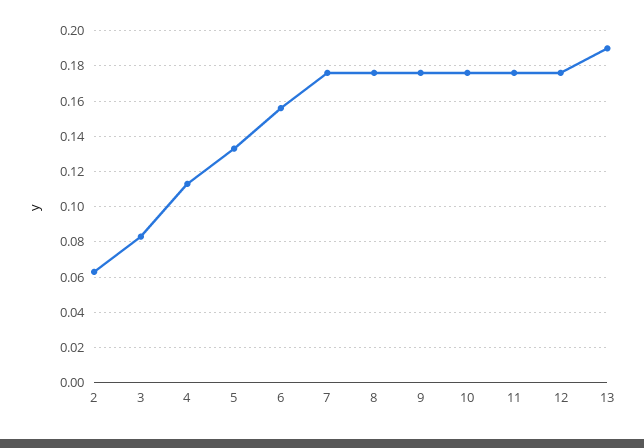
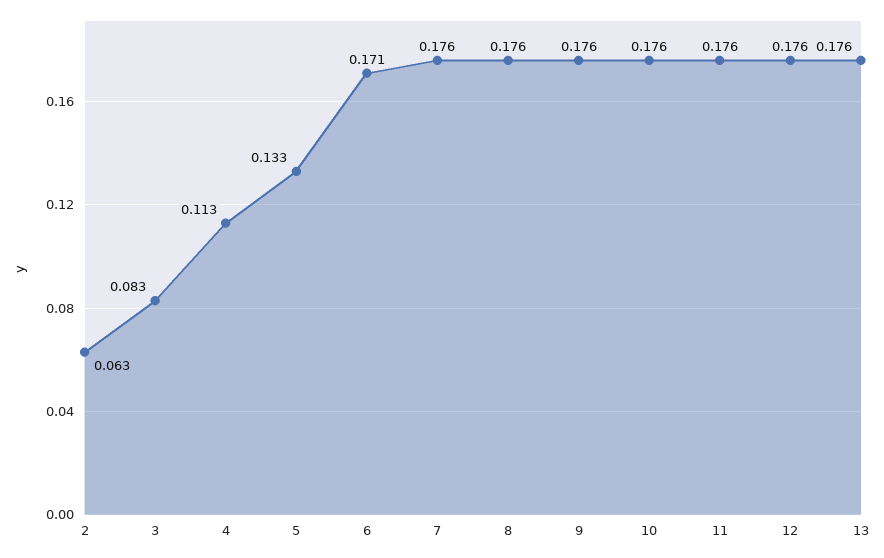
  {
    "2": 0.063,
    "3": 0.083,
    "4": 0.113,
    "5": 0.133,
-   "6": 0.155,
+   "6": 0.171,
    "7": 0.176,
    "8": 0.176,
    "9": 0.176,
    "10": 0.176,
    "11": 0.176,
    "12": 0.176,
-   "13": 0.19
+   "13": 0.176
  }

